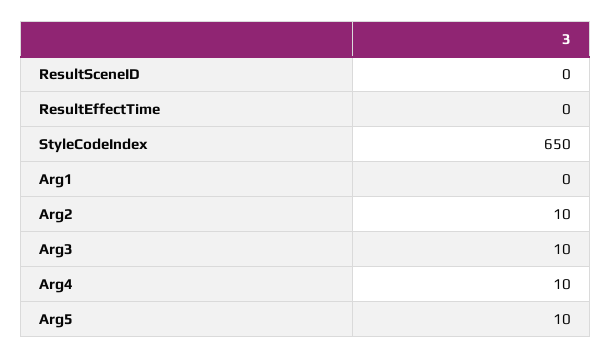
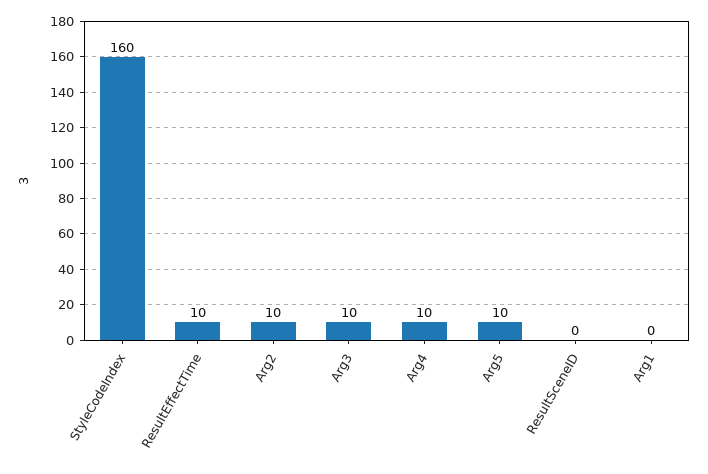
  {
    "ResultSceneID": 0,
-   "ResultEffectTime": 0,
+   "ResultEffectTime": 10,
-   "StyleCodeIndex": 650,
+   "StyleCodeIndex": 160,
    "Arg1": 0,
    "Arg2": 10,
    "Arg3": 10,
    "Arg4": 10,
    "Arg5": 10
  }

